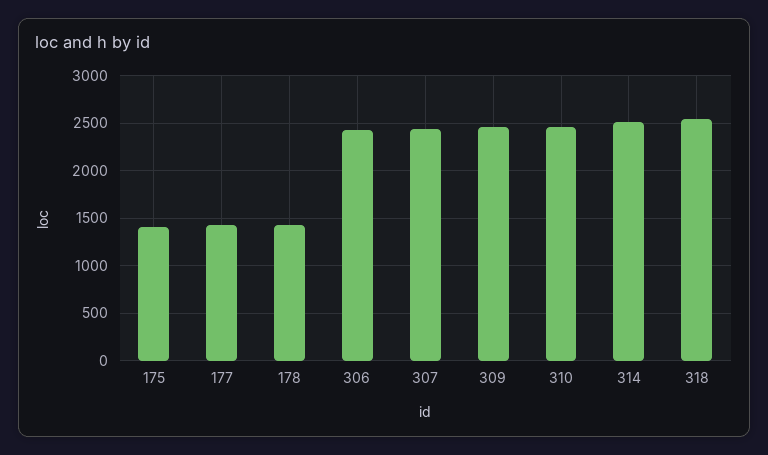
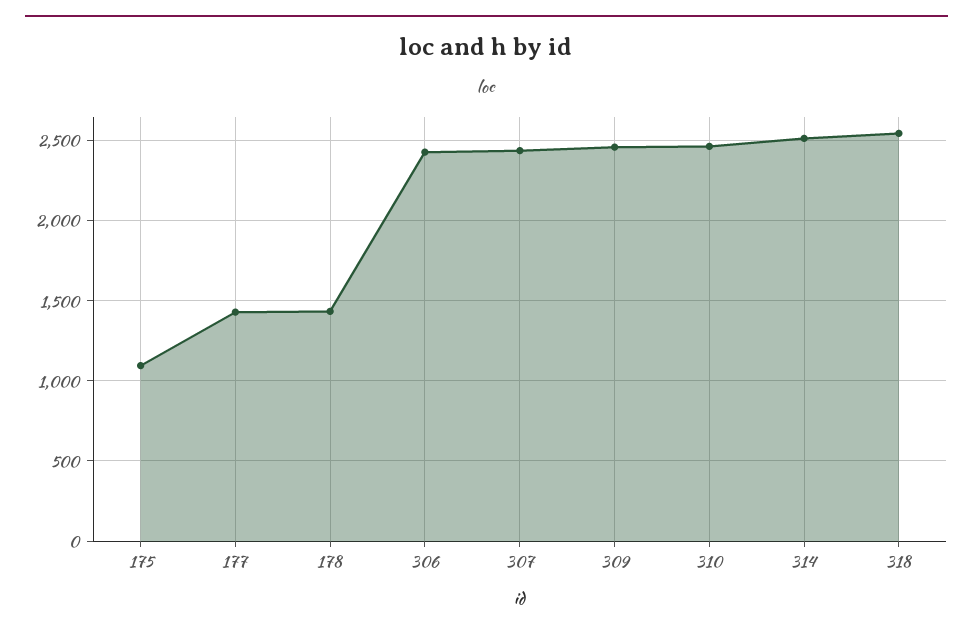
  {
-   "175": 1400,
+   "175": 1100,
    "177": 1450,
    "178": 1450,
    "306": 2450,
    "307": 2450,
    "309": 2450,
    "310": 2450,
    "314": 2500,
    "318": 2550
  }

